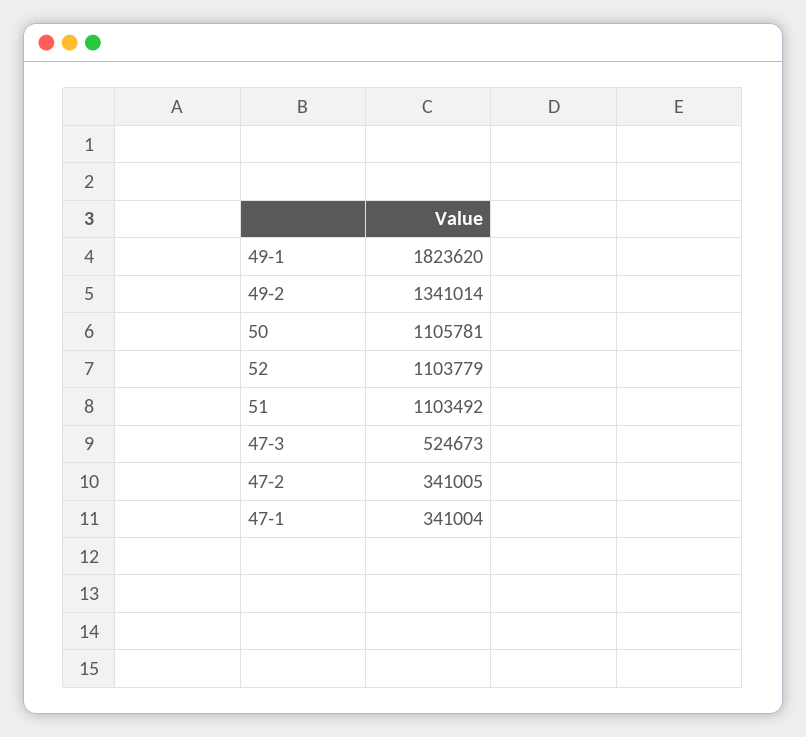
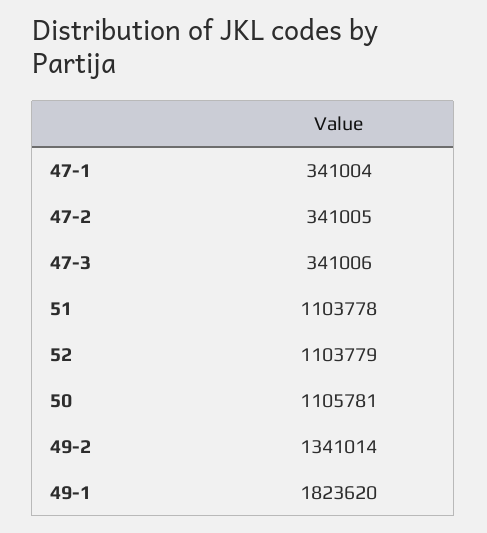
  {
    "49-1": 1823620,
    "49-2": 1341014,
    "50": 1105781,
    "52": 1103779,
-   "51": 1103492,
+   "51": 1103778,
-   "47-3": 524673,
+   "47-3": 341006,
    "47-2": 341005,
    "47-1": 341004
  }

